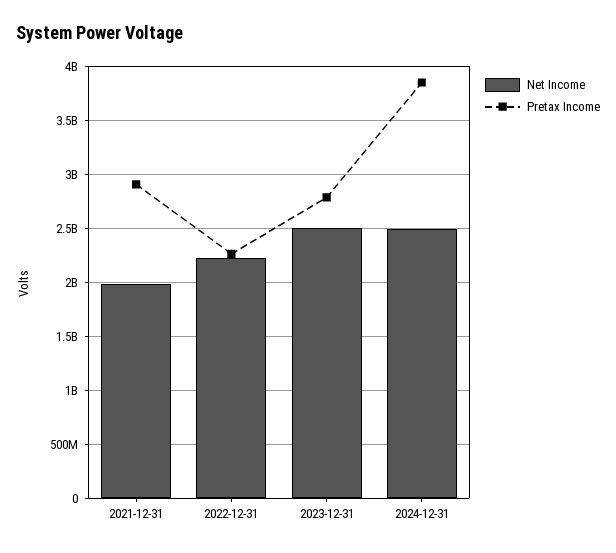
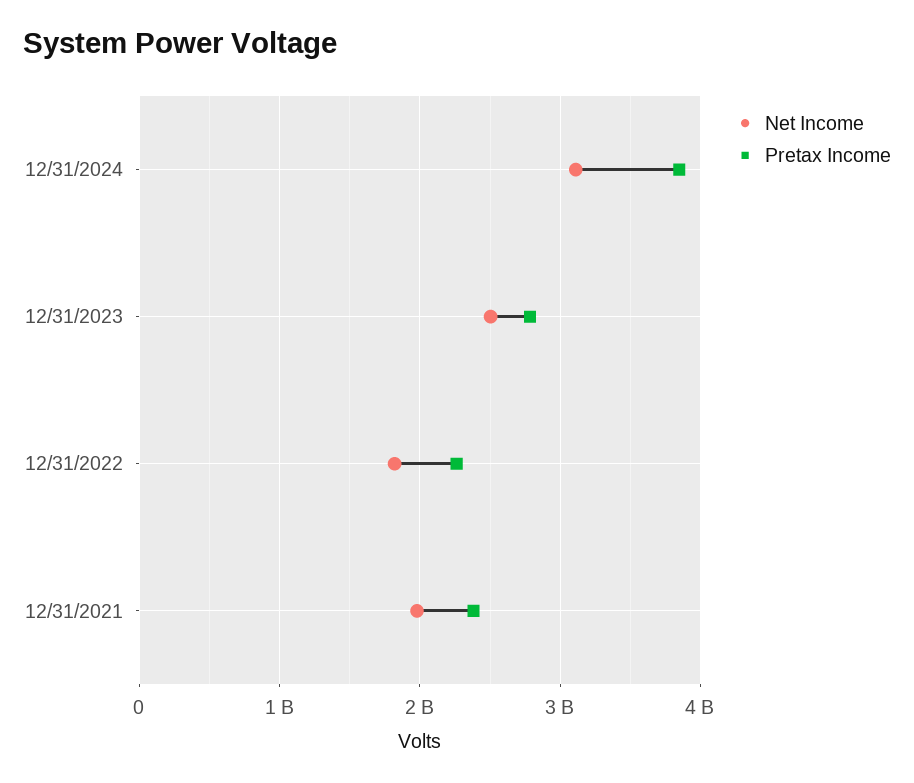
  {
    "Net Income": {
      "2021-12-31": 2000000000,
-     "2022-12-31": 2200000000,
+     "2022-12-31": 1800000000,
      "2023-12-31": 2500000000,
-     "2024-12-31": 2500000000
+     "2024-12-31": 3100000000
    },
    "Pretax Income": {
-     "2021-12-31": 2900000000,
+     "2021-12-31": 2400000000,
      "2022-12-31": 2300000000,
      "2023-12-31": 2800000000,
      "2024-12-31": 3800000000
    }
  }

